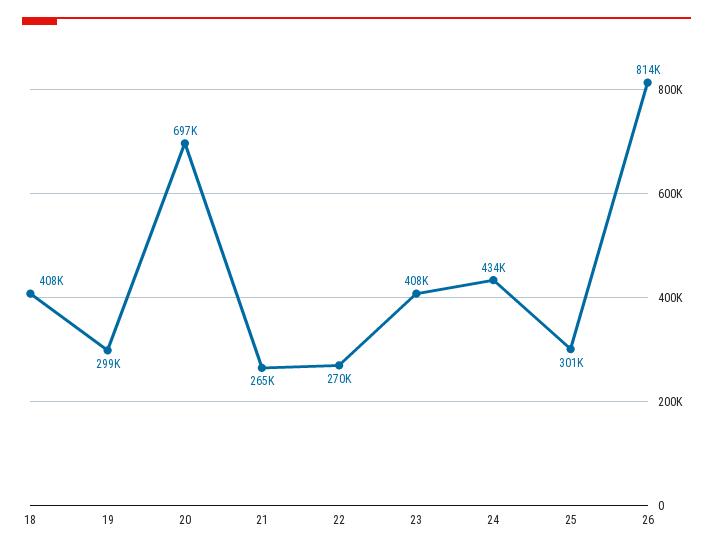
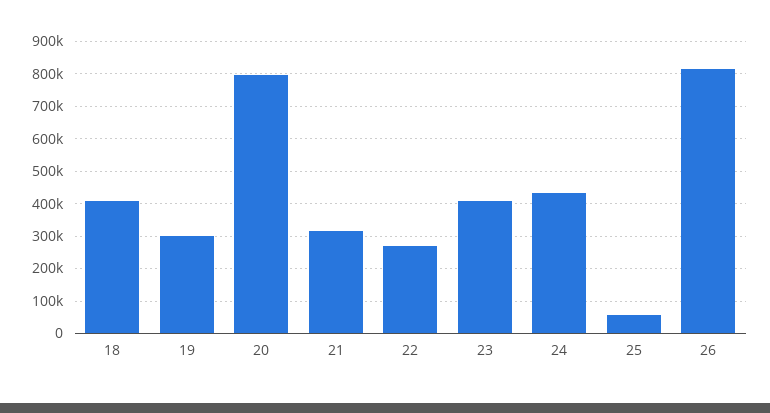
  {
    "18": 408000,
    "19": 299000,
-   "20": 697000,
+   "20": 800000,
-   "21": 265000,
+   "21": 320000,
    "22": 270000,
    "23": 408000,
    "24": 434000,
-   "25": 301000,
+   "25": 60000,
    "26": 814000
  }

